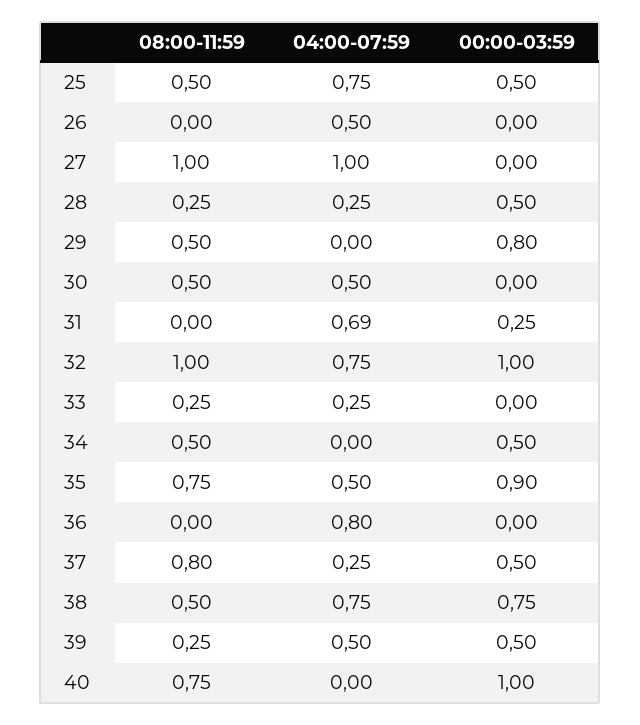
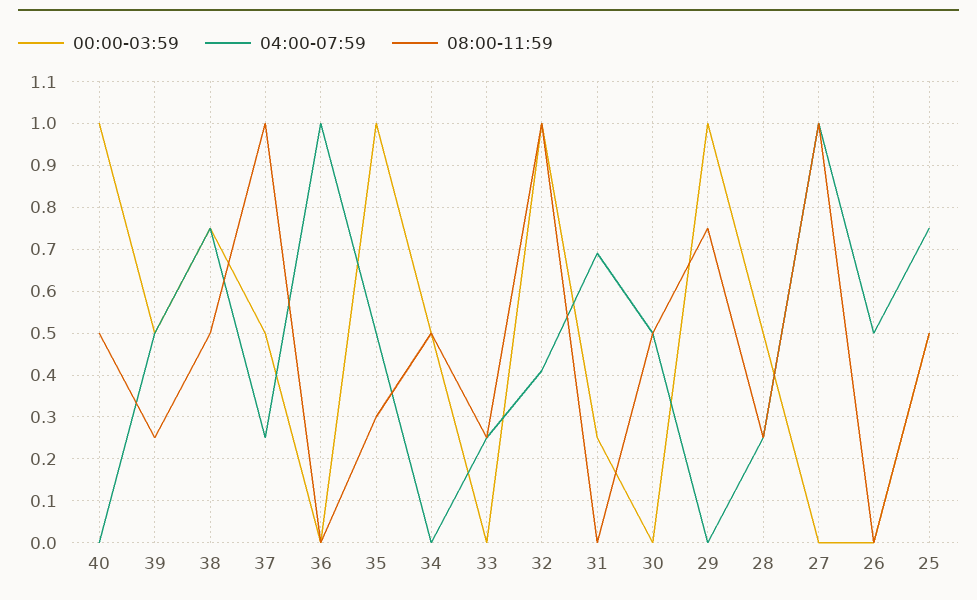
  {
    "08:00-11:59": {
      "25": 0.5,
      "26": 0,
      "27": 1,
      "28": 0.25,
-     "29": 0.5,
+     "29": 0.75,
      "30": 0.5,
      "31": 0,
      "32": 1,
      "33": 0.25,
      "34": 0.5,
-     "35": 0.75,
+     "35": 0.3,
      "36": 0,
-     "37": 0.8,
+     "37": 1,
      "38": 0.5,
      "39": 0.25,
-     "40": 0.75
+     "40": 0.5
    },
    "04:00-07:59": {
      "25": 0.75,
      "26": 0.5,
      "27": 1,
      "28": 0.25,
      "29": 0,
      "30": 0.5,
      "31": 0.69,
-     "32": 0.75,
+     "32": 0.4,
      "33": 0.25,
      "34": 0,
      "35": 0.5,
-     "36": 0.8,
+     "36": 1,
      "37": 0.25,
      "38": 0.75,
      "39": 0.5,
      "40": 0
    },
    "00:00-03:59": {
      "25": 0.5,
      "26": 0,
      "27": 0,
      "28": 0.5,
-     "29": 0.8,
+     "29": 1,
      "30": 0,
      "31": 0.25,
      "32": 1,
      "33": 0,
      "34": 0.5,
-     "35": 0.9,
+     "35": 1,
      "36": 0,
      "37": 0.5,
      "38": 0.75,
      "39": 0.5,
      "40": 1
    }
  }

